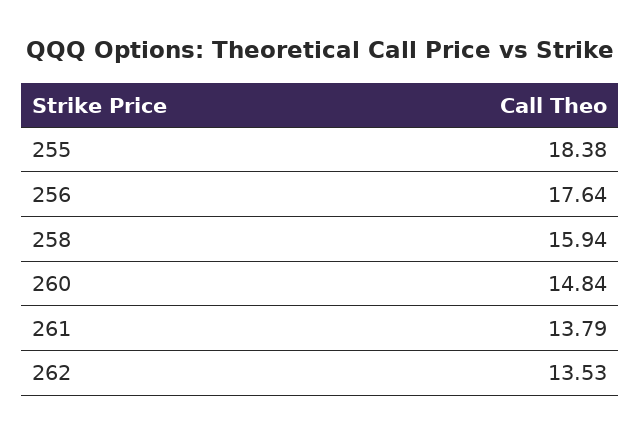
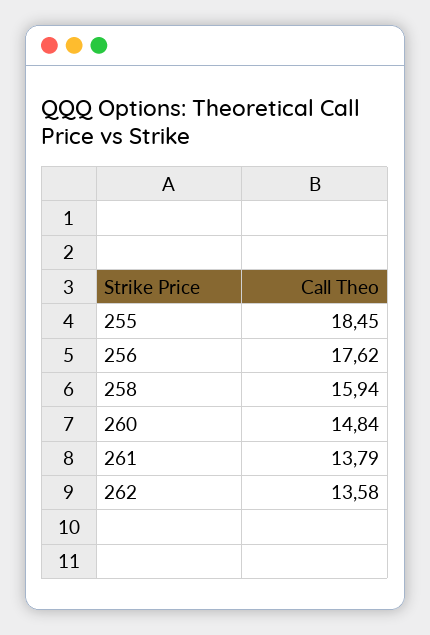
  {
-   "255": 18.38,
+   "255": 18.45,
-   "256": 17.64,
+   "256": 17.62,
    "258": 15.94,
    "260": 14.84,
    "261": 13.79,
-   "262": 13.53
+   "262": 13.58
  }

